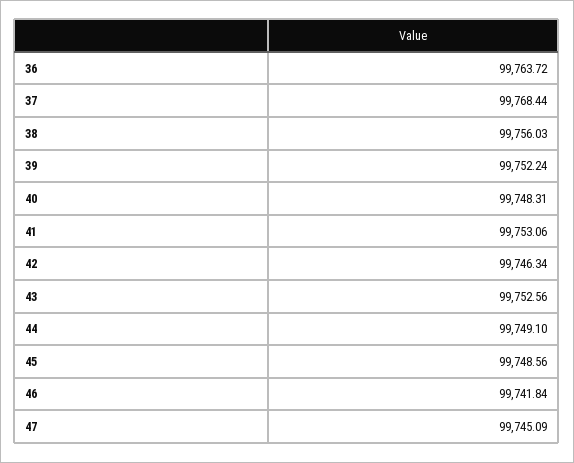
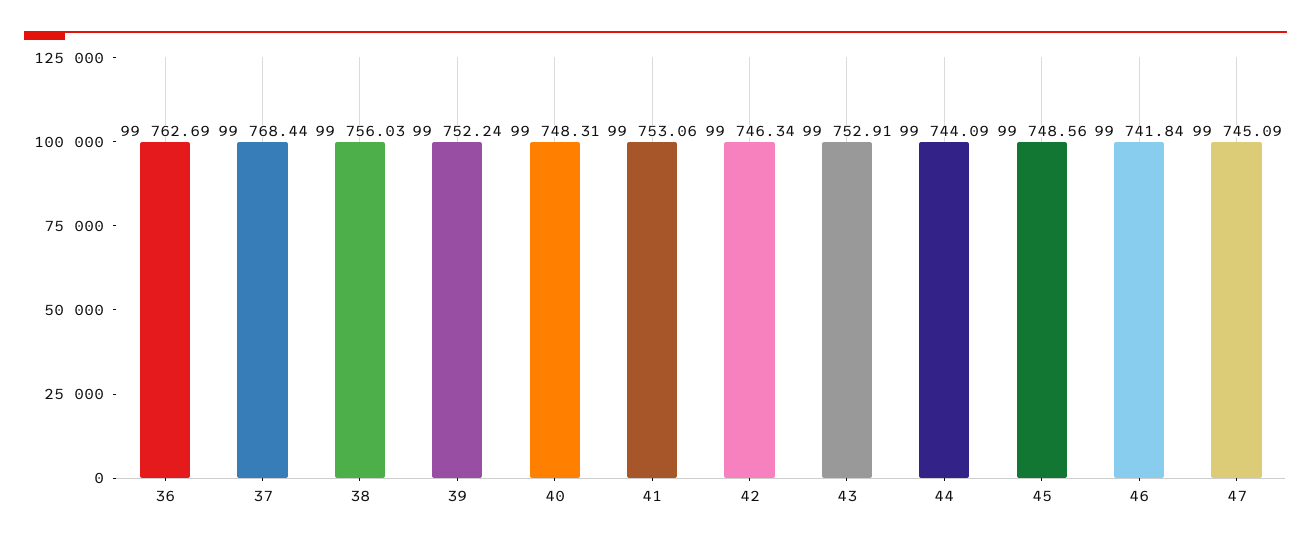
  {
-   "36": 99763.72,
+   "36": 99762.69,
    "37": 99768.44,
    "38": 99756.03,
    "39": 99752.24,
    "40": 99748.31,
    "41": 99753.06,
    "42": 99746.34,
-   "43": 99752.56,
+   "43": 99752.91,
-   "44": 99749.1,
+   "44": 99744.09,
    "45": 99748.56,
    "46": 99741.84,
    "47": 99745.09
  }

